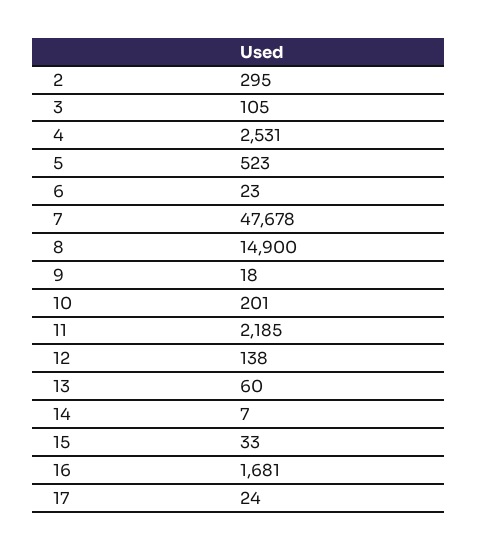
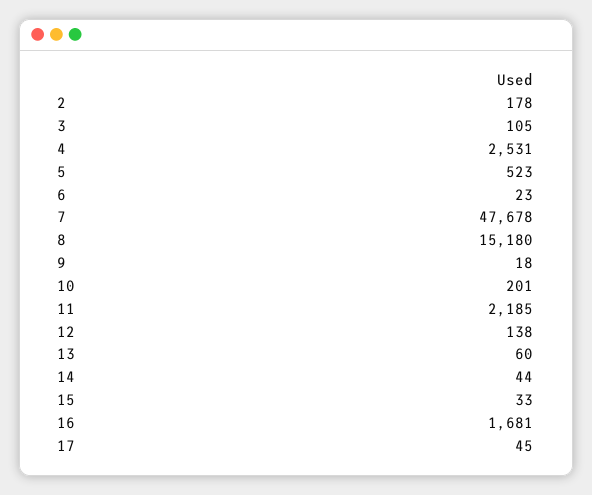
  {
-   "2": 295,
+   "2": 178,
    "3": 105,
    "4": 2531,
    "5": 523,
    "6": 23,
    "7": 47678,
-   "8": 14900,
+   "8": 15180,
    "9": 18,
    "10": 201,
    "11": 2185,
    "12": 138,
    "13": 60,
-   "14": 7,
+   "14": 44,
    "15": 33,
    "16": 1681,
-   "17": 24
+   "17": 45
  }

